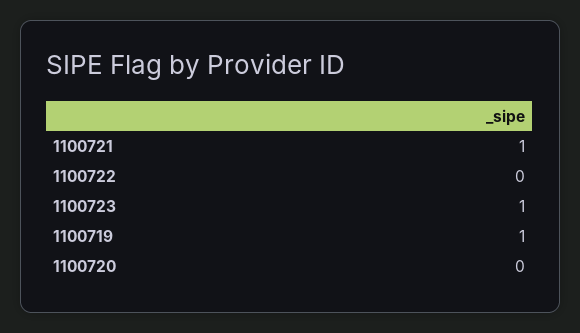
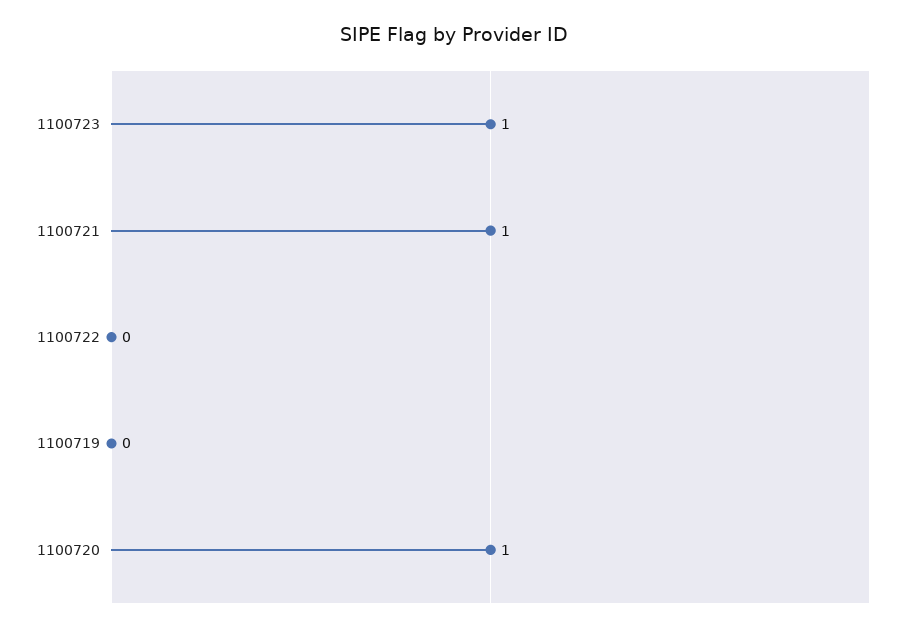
  {
    "1100721": 1,
    "1100722": 0,
    "1100723": 1,
-   "1100719": 1,
+   "1100719": 0,
-   "1100720": 0
+   "1100720": 1
  }

